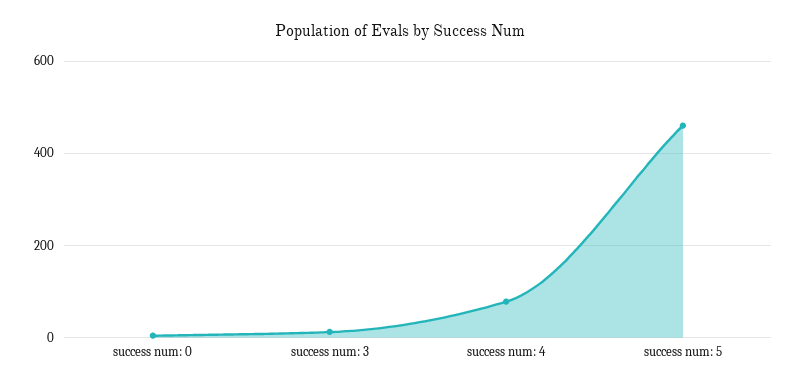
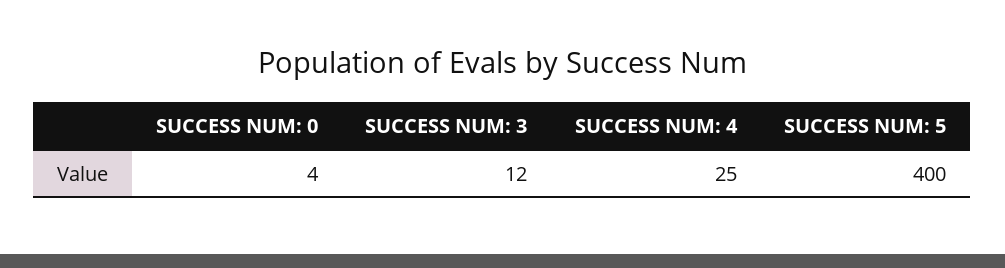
  {
    "success num: 0": 4,
    "success num: 3": 12,
-   "success num: 4": 80,
+   "success num: 4": 25,
-   "success num: 5": 460
+   "success num: 5": 400
  }

